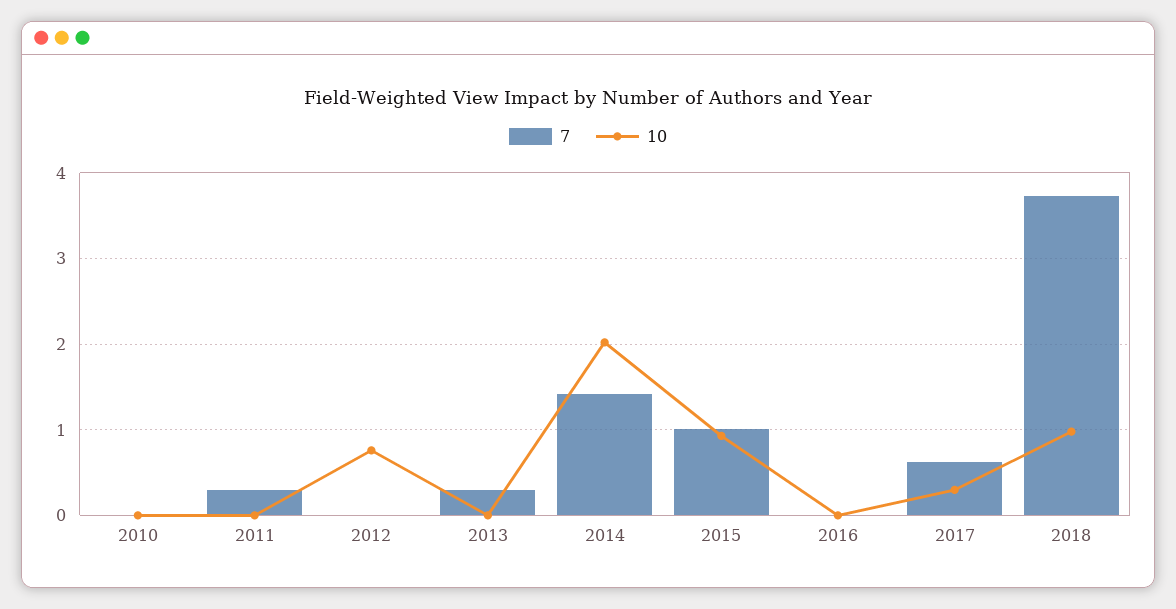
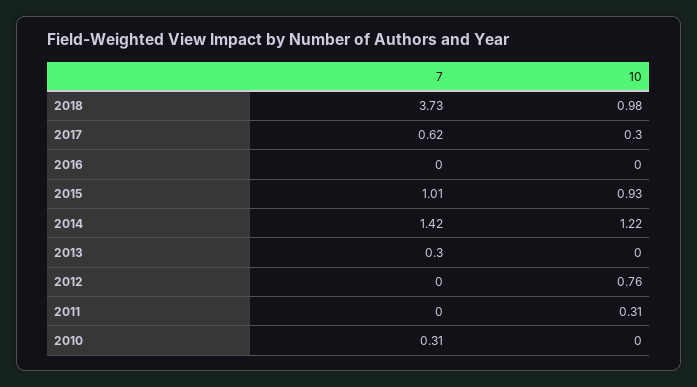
  {
    "7": {
-     "2010": 0,
+     "2010": 0.31,
-     "2011": 0.3,
+     "2011": 0,
      "2012": 0,
      "2013": 0.3,
      "2014": 1.42,
      "2015": 1.01,
      "2016": 0,
      "2017": 0.62,
      "2018": 3.73
    },
    "10": {
      "2010": 0,
-     "2011": 0,
+     "2011": 0.31,
      "2012": 0.76,
      "2013": 0,
-     "2014": 2,
+     "2014": 1.22,
      "2015": 0.93,
      "2016": 0,
      "2017": 0.3,
      "2018": 0.98
    }
  }

